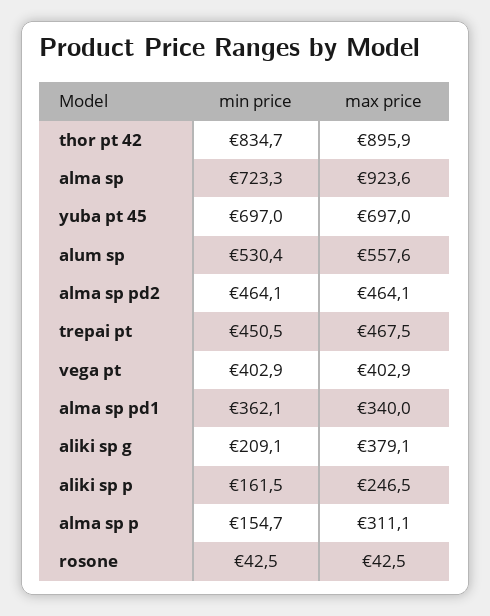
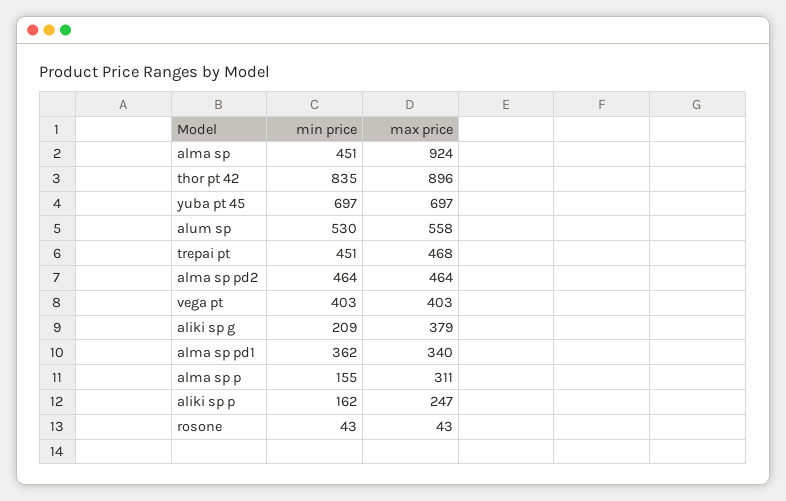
  {
    "min price": {
      "thor pt 42": 834.7,
-     "alma sp": 723.3,
+     "alma sp": 451,
      "yuba pt 45": 697,
      "alum sp": 530.4,
      "alma sp pd2": 464.1,
      "trepai pt": 450.5,
      "vega pt": 402.9,
      "alma sp pd1": 362.1,
      "aliki sp g": 209.1,
      "aliki sp p": 161.5,
      "alma sp p": 154.7,
      "rosone": 42.5
    },
    "max price": {
      "thor pt 42": 895.9,
      "alma sp": 923.6,
      "yuba pt 45": 697,
      "alum sp": 557.6,
      "alma sp pd2": 464.1,
      "trepai pt": 467.5,
      "vega pt": 402.9,
      "alma sp pd1": 340,
      "aliki sp g": 379.1,
      "aliki sp p": 246.5,
      "alma sp p": 311.1,
      "rosone": 42.5
    }
  }

